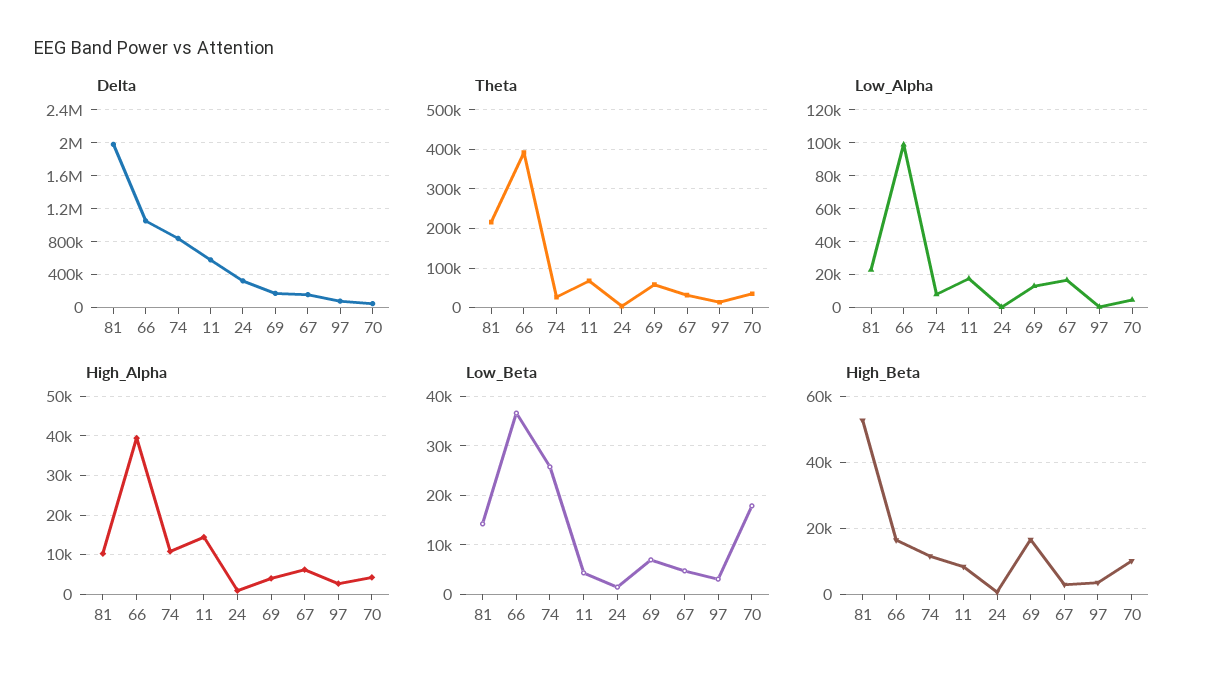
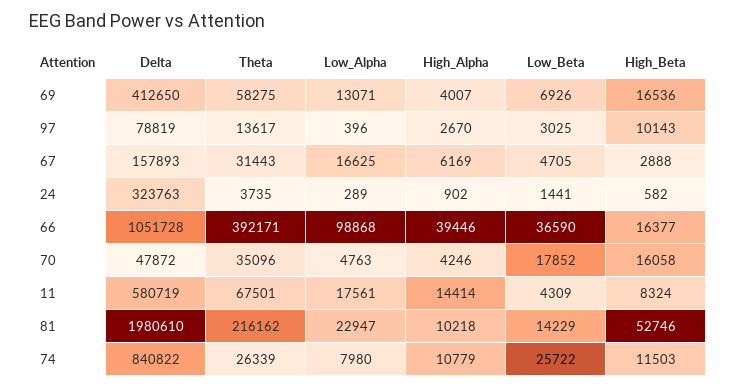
  {
    "Delta": {
      "81": 1980610,
      "66": 1051728,
      "74": 840822,
      "11": 580719,
      "24": 323763,
-     "69": 200000,
+     "69": 412650,
      "67": 157893,
      "97": 78819,
      "70": 47872
    },
    "Theta": {
      "81": 216162,
      "66": 392171,
      "74": 26339,
      "11": 67501,
      "24": 3735,
      "69": 58275,
      "67": 31443,
      "97": 13617,
      "70": 35096
    },
    "Low_Alpha": {
      "81": 22947,
      "66": 98868,
      "74": 7980,
      "11": 17561,
      "24": 289,
      "69": 13071,
      "67": 16625,
      "97": 396,
      "70": 4763
    },
    "High_Alpha": {
      "81": 10218,
      "66": 39446,
      "74": 10779,
      "11": 14414,
      "24": 902,
      "69": 4007,
      "67": 6169,
      "97": 2670,
      "70": 4246
    },
    "Low_Beta": {
      "81": 14229,
      "66": 36590,
      "74": 25722,
      "11": 4309,
      "24": 1441,
      "69": 6926,
      "67": 4705,
      "97": 3025,
      "70": 17852
    },
    "High_Beta": {
      "81": 52746,
      "66": 16377,
      "74": 11503,
      "11": 8324,
      "24": 582,
      "69": 16536,
      "67": 2888,
-     "97": 4000,
+     "97": 10143,
-     "70": 10000
+     "70": 16058
    }
  }

